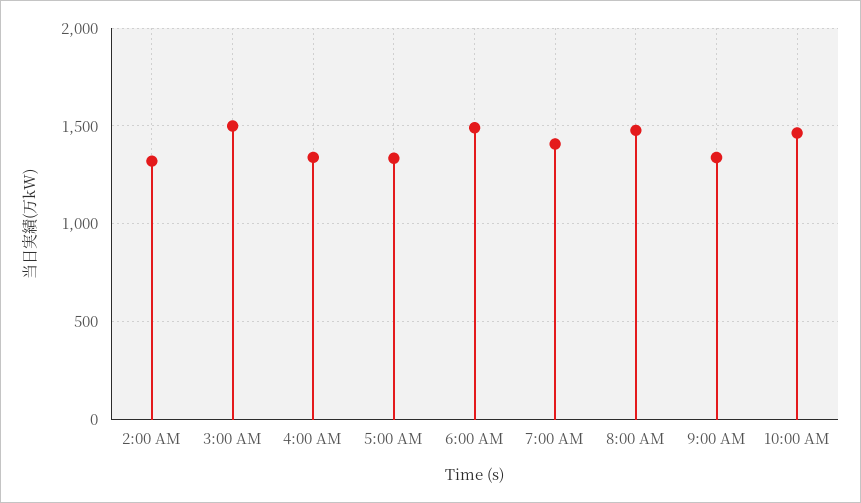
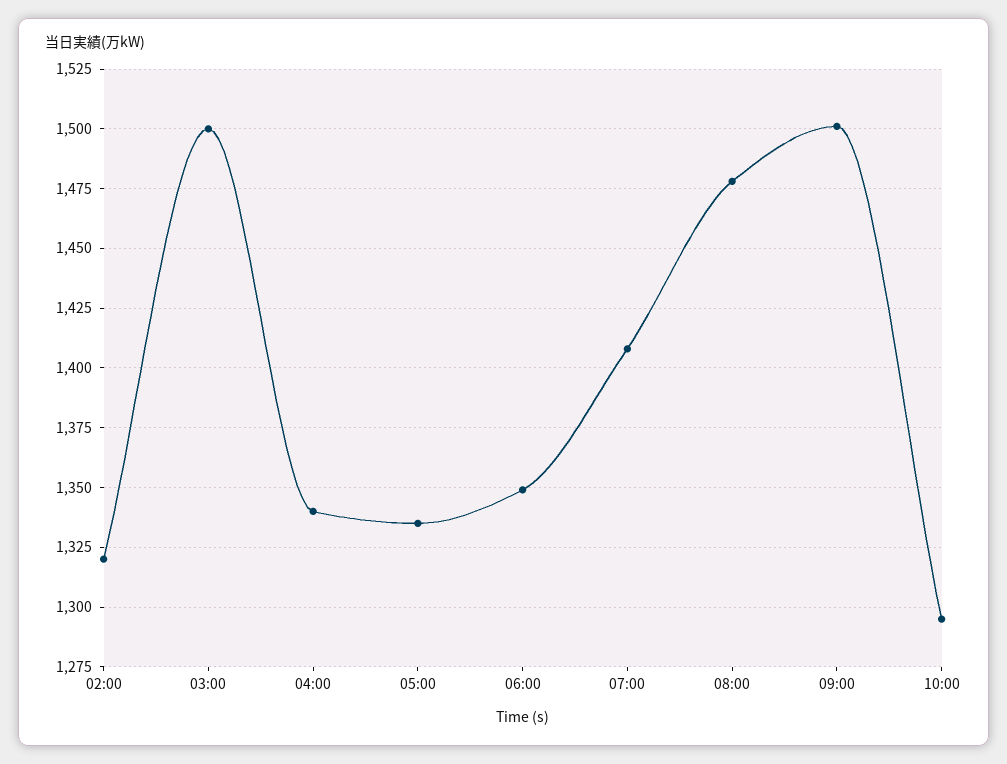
  {
    "2:00 AM": 1320,
    "3:00 AM": 1500,
    "4:00 AM": 1340,
    "5:00 AM": 1335,
-   "6:00 AM": 1500,
+   "6:00 AM": 1350,
    "7:00 AM": 1410,
    "8:00 AM": 1480,
-   "9:00 AM": 1350,
+   "9:00 AM": 1500,
-   "10:00 AM": 1450
+   "10:00 AM": 1295
  }

